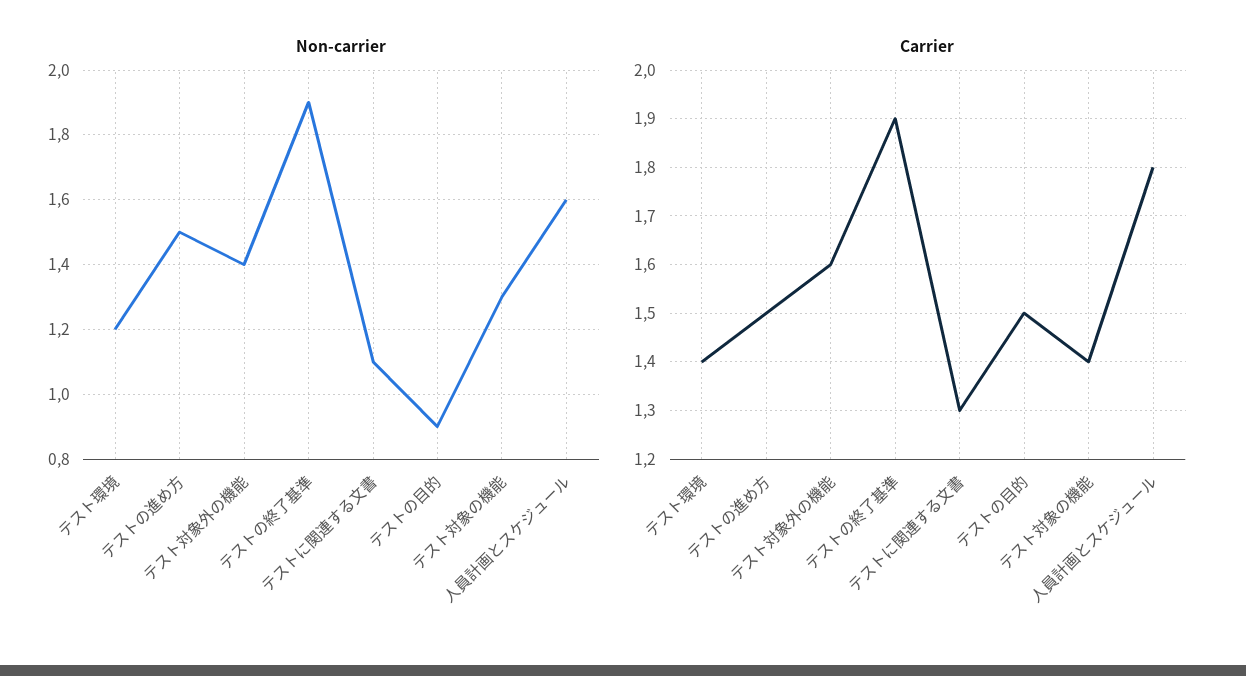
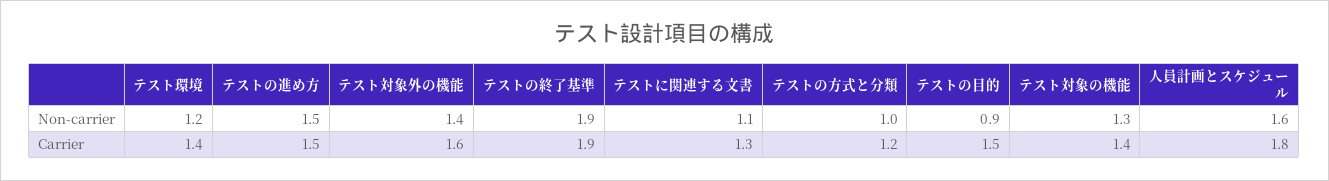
  {
    "Non-carrier": {
      "テスト環境": 1.2,
      "テストの進め方": 1.5,
      "テスト対象外の機能": 1.4,
      "テストの終了基準": 1.9,
      "テストに関連する文書": 1.1,
      "テストの目的": 0.9,
      "テスト対象の機能": 1.3,
-     "人員計画とスケジュール": 1.6
+     "人員計画とスケジュール": 1.6,
+     "テストの方式と分類": 1
    },
    "Carrier": {
      "テスト環境": 1.4,
      "テストの進め方": 1.5,
      "テスト対象外の機能": 1.6,
      "テストの終了基準": 1.9,
      "テストに関連する文書": 1.3,
      "テストの目的": 1.5,
      "テスト対象の機能": 1.4,
-     "人員計画とスケジュール": 1.8
+     "人員計画とスケジュール": 1.8,
+     "テストの方式と分類": 1.2
    }
  }

